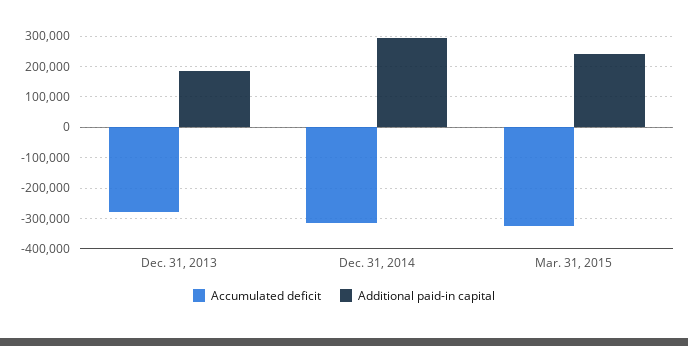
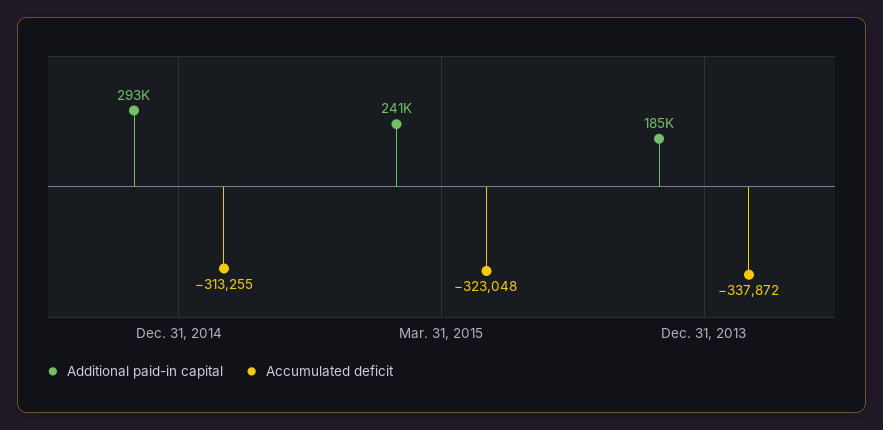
  {
    "Accumulated deficit": {
-     "Dec. 31, 2013": -280000,
+     "Dec. 31, 2013": -337872,
      "Dec. 31, 2014": -313255,
      "Mar. 31, 2015": -323048
    },
    "Additional paid-in capital": {
      "Dec. 31, 2013": 185000,
      "Dec. 31, 2014": 293000,
      "Mar. 31, 2015": 241000
    }
  }

